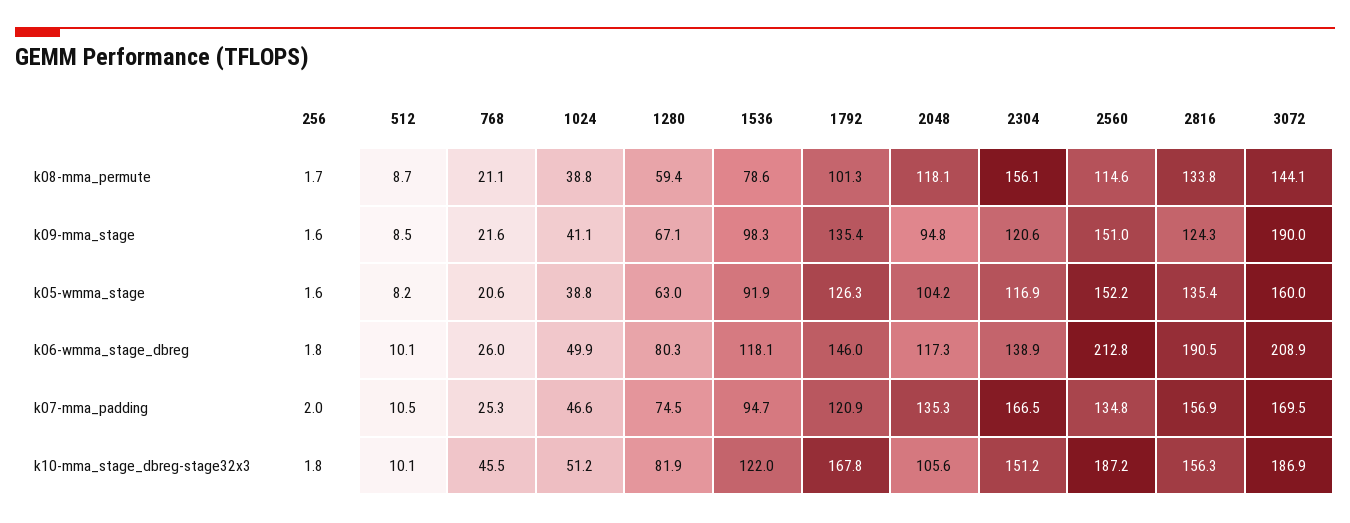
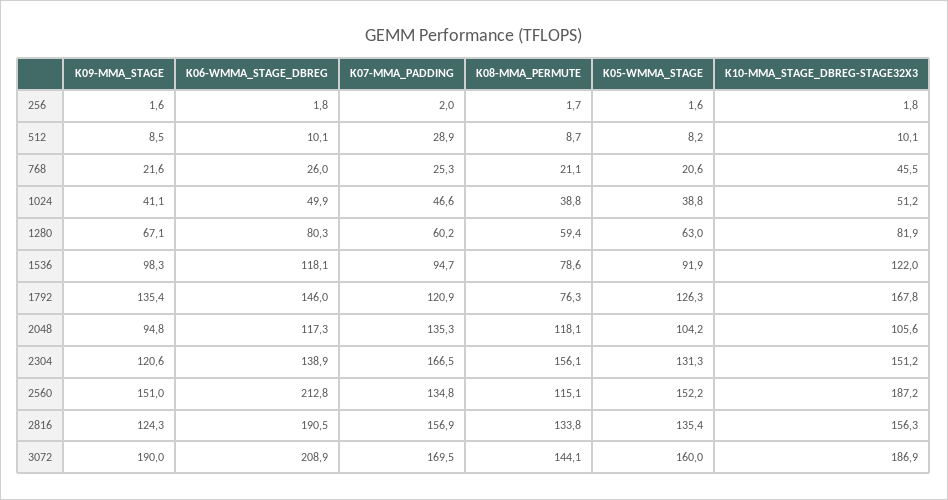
  {
    "256": {
      "k08-mma_permute": 1.7,
      "k09-mma_stage": 1.6,
      "k05-wmma_stage": 1.6,
      "k06-wmma_stage_dbreg": 1.8,
      "k07-mma_padding": 2,
      "k10-mma_stage_dbreg-stage32x3": 1.8
    },
    "512": {
      "k08-mma_permute": 8.7,
      "k09-mma_stage": 8.5,
      "k05-wmma_stage": 8.2,
      "k06-wmma_stage_dbreg": 10.1,
-     "k07-mma_padding": 10.5,
+     "k07-mma_padding": 28.9,
      "k10-mma_stage_dbreg-stage32x3": 10.1
    },
    "768": {
      "k08-mma_permute": 21.1,
      "k09-mma_stage": 21.6,
      "k05-wmma_stage": 20.6,
      "k06-wmma_stage_dbreg": 26,
      "k07-mma_padding": 25.3,
      "k10-mma_stage_dbreg-stage32x3": 45.5
    },
    "1024": {
      "k08-mma_permute": 38.8,
      "k09-mma_stage": 41.1,
      "k05-wmma_stage": 38.8,
      "k06-wmma_stage_dbreg": 49.9,
      "k07-mma_padding": 46.6,
      "k10-mma_stage_dbreg-stage32x3": 51.2
    },
    "1280": {
      "k08-mma_permute": 59.4,
      "k09-mma_stage": 67.1,
      "k05-wmma_stage": 63,
      "k06-wmma_stage_dbreg": 80.3,
-     "k07-mma_padding": 74.5,
+     "k07-mma_padding": 60.2,
      "k10-mma_stage_dbreg-stage32x3": 81.9
    },
    "1536": {
      "k08-mma_permute": 78.6,
      "k09-mma_stage": 98.3,
      "k05-wmma_stage": 91.9,
      "k06-wmma_stage_dbreg": 118.1,
      "k07-mma_padding": 94.7,
      "k10-mma_stage_dbreg-stage32x3": 122
    },
    "1792": {
-     "k08-mma_permute": 101.3,
+     "k08-mma_permute": 76.3,
      "k09-mma_stage": 135.4,
      "k05-wmma_stage": 126.3,
      "k06-wmma_stage_dbreg": 146,
      "k07-mma_padding": 120.9,
      "k10-mma_stage_dbreg-stage32x3": 167.8
    },
    "2048": {
      "k08-mma_permute": 118.1,
      "k09-mma_stage": 94.8,
      "k05-wmma_stage": 104.2,
      "k06-wmma_stage_dbreg": 117.3,
      "k07-mma_padding": 135.3,
      "k10-mma_stage_dbreg-stage32x3": 105.6
    },
    "2304": {
      "k08-mma_permute": 156.1,
      "k09-mma_stage": 120.6,
-     "k05-wmma_stage": 116.9,
+     "k05-wmma_stage": 131.3,
      "k06-wmma_stage_dbreg": 138.9,
      "k07-mma_padding": 166.5,
      "k10-mma_stage_dbreg-stage32x3": 151.2
    },
    "2560": {
-     "k08-mma_permute": 114.6,
+     "k08-mma_permute": 115.1,
      "k09-mma_stage": 151,
      "k05-wmma_stage": 152.2,
      "k06-wmma_stage_dbreg": 212.8,
      "k07-mma_padding": 134.8,
      "k10-mma_stage_dbreg-stage32x3": 187.2
    },
    "2816": {
      "k08-mma_permute": 133.8,
      "k09-mma_stage": 124.3,
      "k05-wmma_stage": 135.4,
      "k06-wmma_stage_dbreg": 190.5,
      "k07-mma_padding": 156.9,
      "k10-mma_stage_dbreg-stage32x3": 156.3
    },
    "3072": {
      "k08-mma_permute": 144.1,
      "k09-mma_stage": 190,
      "k05-wmma_stage": 160,
      "k06-wmma_stage_dbreg": 208.9,
      "k07-mma_padding": 169.5,
      "k10-mma_stage_dbreg-stage32x3": 186.9
    }
  }

